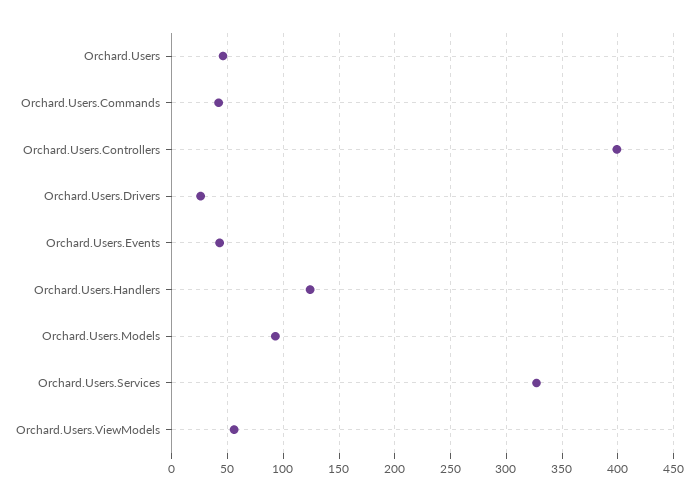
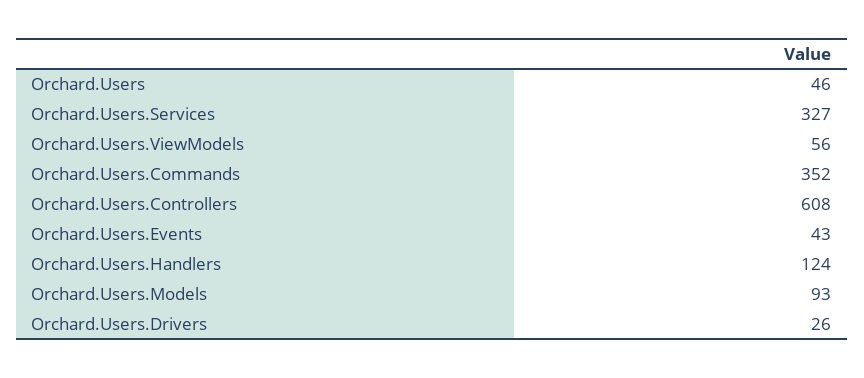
  {
    "Orchard.Users": 46,
-   "Orchard.Users.Commands": 40,
+   "Orchard.Users.Commands": 352,
-   "Orchard.Users.Controllers": 400,
+   "Orchard.Users.Controllers": 608,
    "Orchard.Users.Drivers": 26,
    "Orchard.Users.Events": 43,
    "Orchard.Users.Handlers": 124,
    "Orchard.Users.Models": 93,
    "Orchard.Users.Services": 327,
    "Orchard.Users.ViewModels": 56
  }

